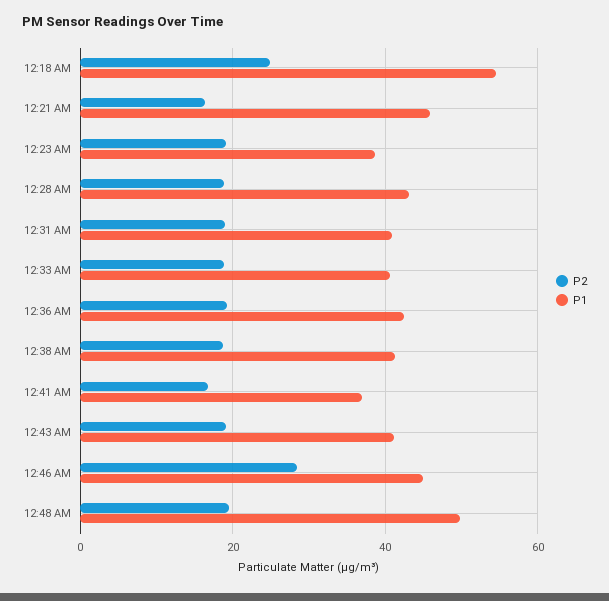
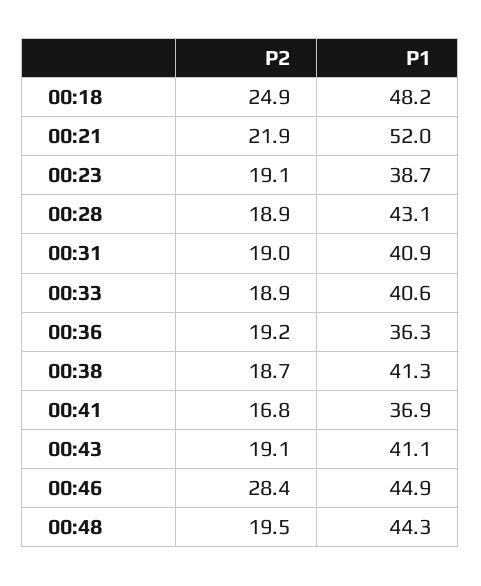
  {
    "P2": {
      "12:18 AM": 24.9,
-     "12:21 AM": 16,
+     "12:21 AM": 21.9,
      "12:23 AM": 19.1,
      "12:28 AM": 18.9,
      "12:31 AM": 19,
      "12:33 AM": 18.9,
      "12:36 AM": 19.2,
      "12:38 AM": 18.7,
      "12:41 AM": 16.8,
      "12:43 AM": 19.1,
      "12:46 AM": 28.4,
      "12:48 AM": 19.5
    },
    "P1": {
-     "12:18 AM": 54,
+     "12:18 AM": 48.2,
-     "12:21 AM": 46,
+     "12:21 AM": 52,
      "12:23 AM": 38.7,
      "12:28 AM": 43.1,
      "12:31 AM": 40.9,
      "12:33 AM": 40.6,
-     "12:36 AM": 42,
+     "12:36 AM": 36.3,
      "12:38 AM": 41.3,
      "12:41 AM": 36.9,
      "12:43 AM": 41.1,
      "12:46 AM": 44.9,
-     "12:48 AM": 50
+     "12:48 AM": 44.3
    }
  }

